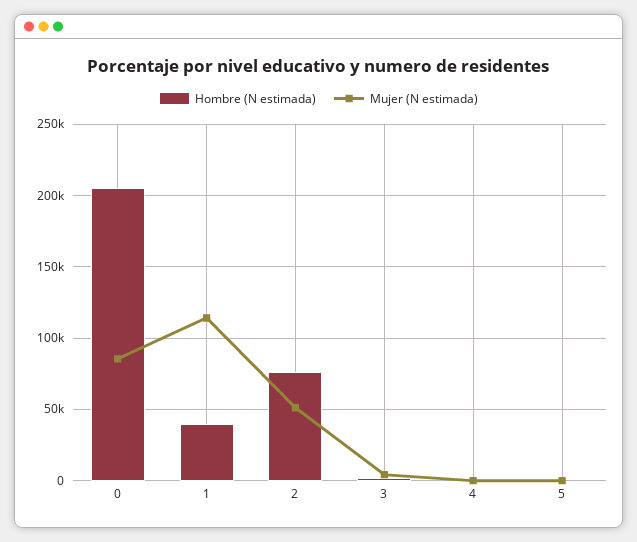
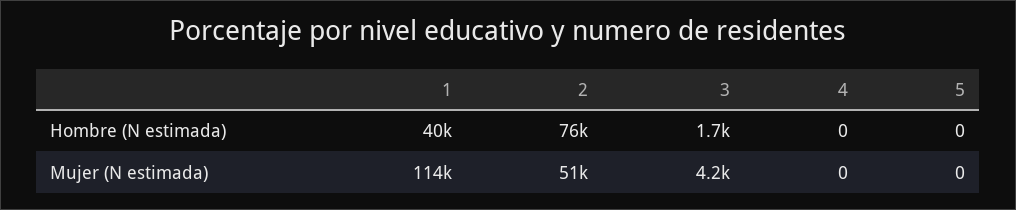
  {
    "Hombre (N estimada)": {
-     "0": 205000,
      "1": 40000,
      "2": 76000,
      "3": 1700,
      "4": 0,
      "5": 0
    },
    "Mujer (N estimada)": {
-     "0": 85000,
      "1": 114000,
      "2": 51000,
      "3": 4200,
      "4": 0,
      "5": 0
    }
  }

